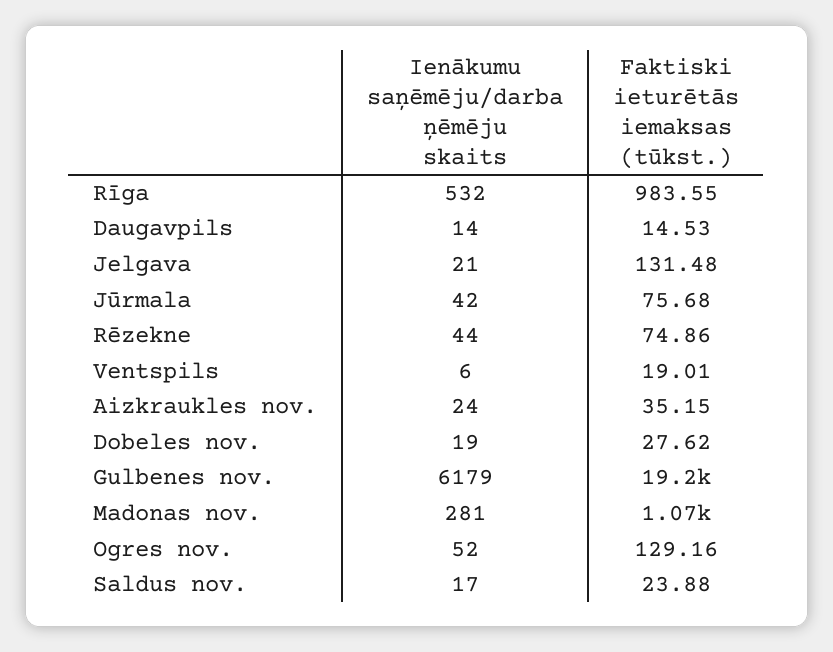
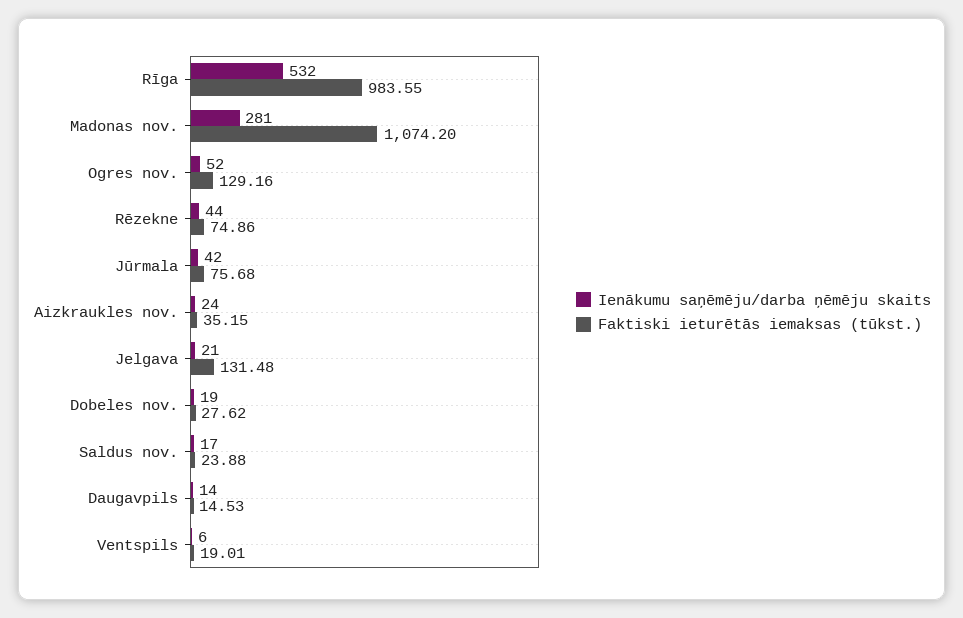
  {
    "Ienākumu saņēmēju/darba ņēmēju skaits": {
      "Rīga": 532,
      "Daugavpils": 14,
      "Jelgava": 21,
      "Jūrmala": 42,
      "Rēzekne": 44,
      "Ventspils": 6,
      "Aizkraukles nov.": 24,
      "Dobeles nov.": 19,
-     "Gulbenes nov.": 6179,
      "Madonas nov.": 281,
      "Ogres nov.": 52,
      "Saldus nov.": 17
    },
    "Faktiski ieturētās iemaksas (tūkst.)": {
      "Rīga": 983.55,
      "Daugavpils": 14.53,
      "Jelgava": 131.48,
      "Jūrmala": 75.68,
      "Rēzekne": 74.86,
      "Ventspils": 19.01,
      "Aizkraukles nov.": 35.15,
      "Dobeles nov.": 27.62,
-     "Gulbenes nov.": 19200,
      "Madonas nov.": 1074.2,
      "Ogres nov.": 129.16,
      "Saldus nov.": 23.88
    }
  }

